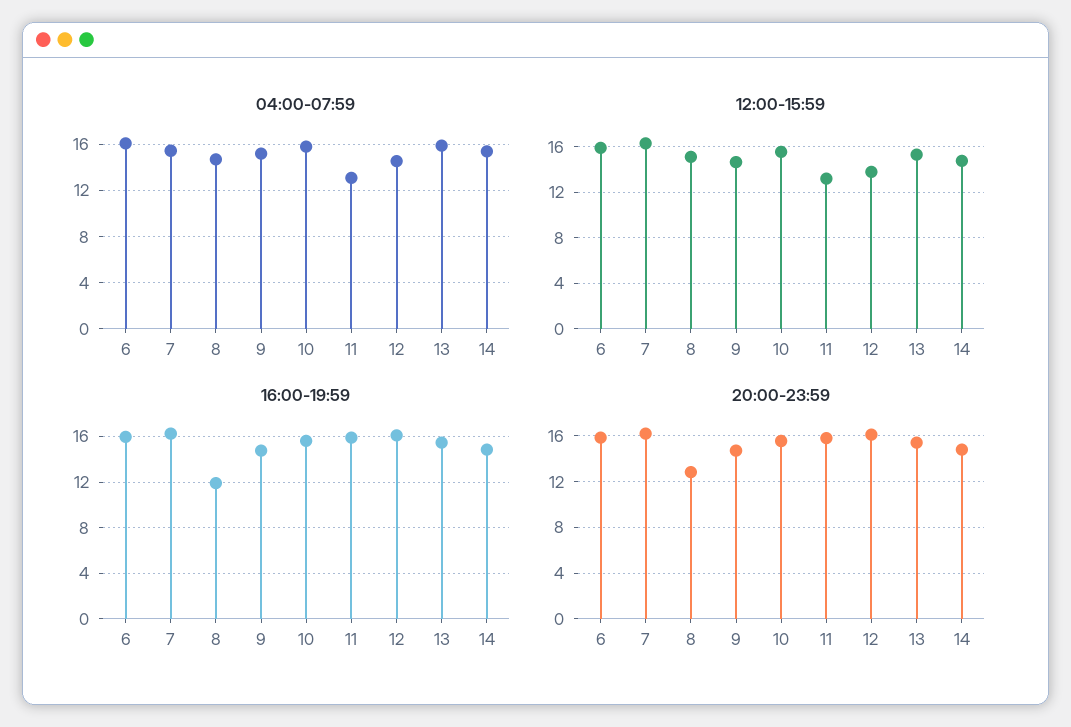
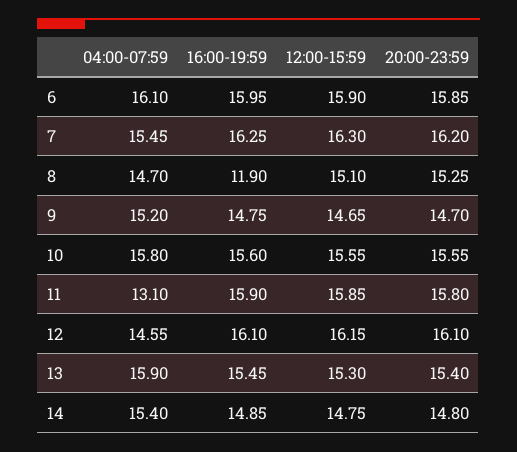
  {
    "04:00-07:59": {
      "6": 16.1,
      "7": 15.45,
      "8": 14.7,
      "9": 15.2,
      "10": 15.8,
      "11": 13.1,
      "12": 14.55,
      "13": 15.9,
      "14": 15.4
    },
    "12:00-15:59": {
      "6": 15.9,
      "7": 16.3,
      "8": 15.1,
      "9": 14.65,
      "10": 15.55,
-     "11": 13,
+     "11": 15.85,
-     "12": 14,
+     "12": 16.15,
      "13": 15.3,
      "14": 14.75
    },
    "16:00-19:59": {
      "6": 15.95,
      "7": 16.25,
      "8": 11.9,
      "9": 14.75,
      "10": 15.6,
      "11": 15.9,
      "12": 16.1,
      "13": 15.45,
      "14": 14.85
    },
    "20:00-23:59": {
      "6": 15.85,
      "7": 16.2,
-     "8": 13,
+     "8": 15.25,
      "9": 14.7,
      "10": 15.55,
      "11": 15.8,
      "12": 16.1,
      "13": 15.4,
      "14": 14.8
    }
  }

